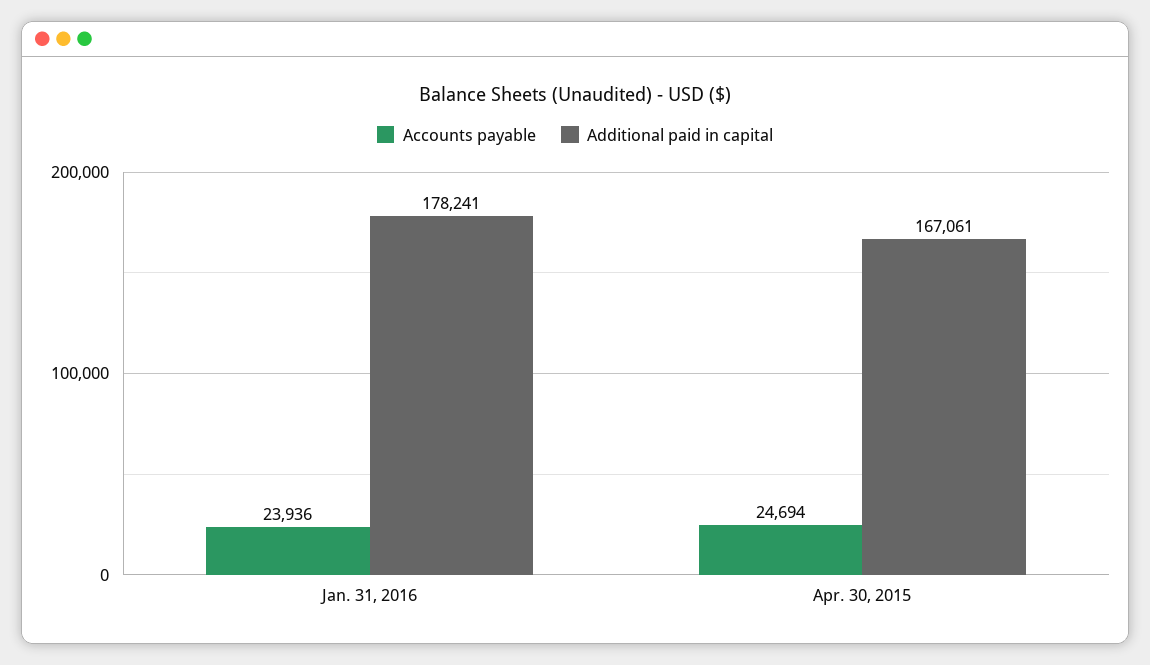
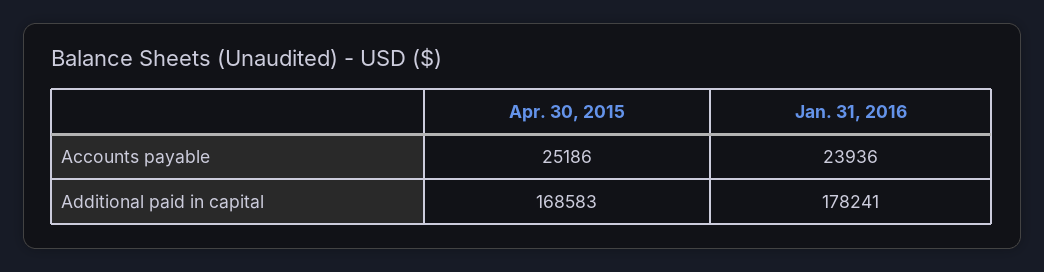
  {
    "Accounts payable": {
      "Jan. 31, 2016": 23936,
-     "Apr. 30, 2015": 24694
+     "Apr. 30, 2015": 25186
    },
    "Additional paid in capital": {
      "Jan. 31, 2016": 178241,
-     "Apr. 30, 2015": 167061
+     "Apr. 30, 2015": 168583
    }
  }

